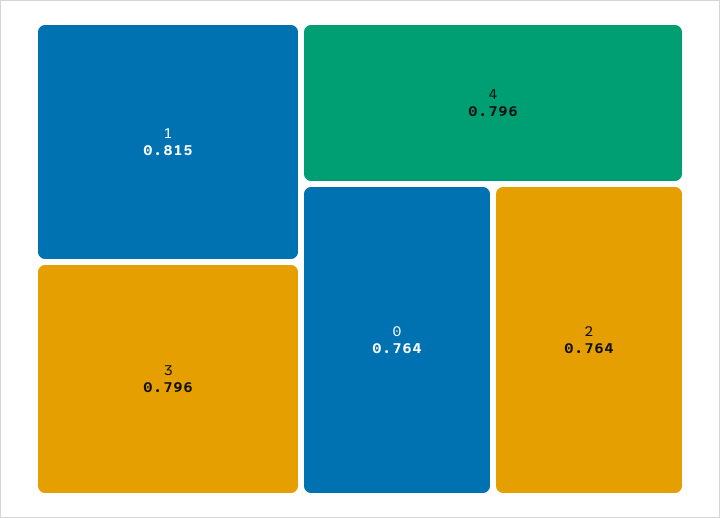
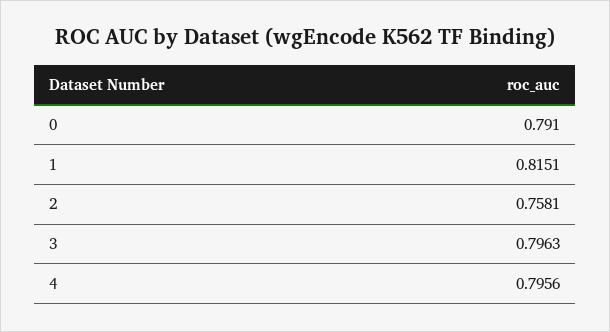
  {
    "1": 0.8151,
    "3": 0.7963,
    "4": 0.7956,
-   "0": 0.764,
+   "0": 0.791,
-   "2": 0.764
+   "2": 0.7581
  }

